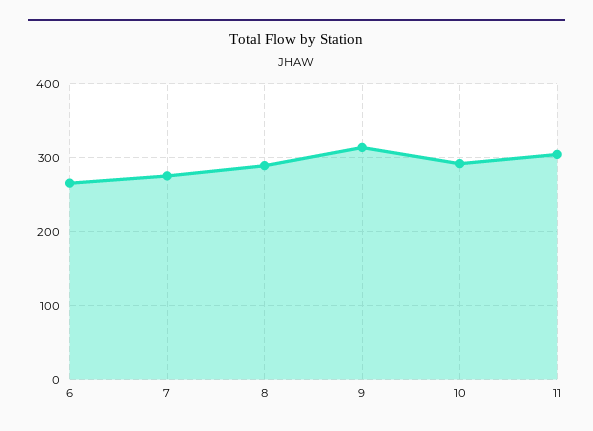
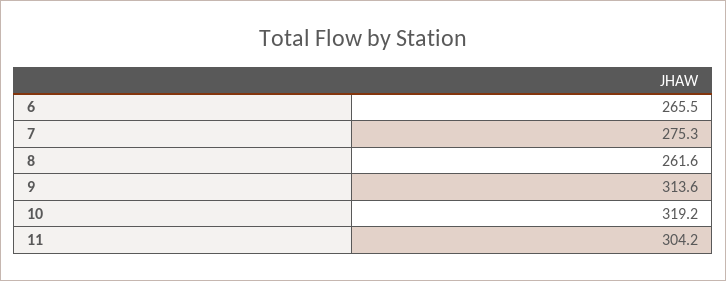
  {
    "6": 265.5,
    "7": 275.3,
-   "8": 290,
+   "8": 261.6,
    "9": 313.6,
-   "10": 290,
+   "10": 319.2,
    "11": 304.2
  }

